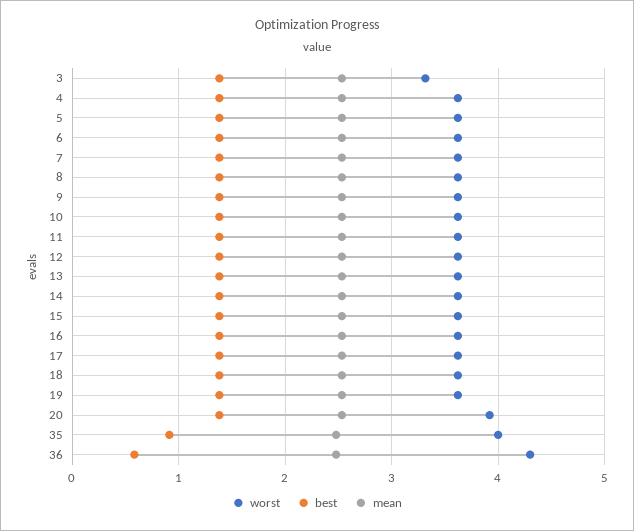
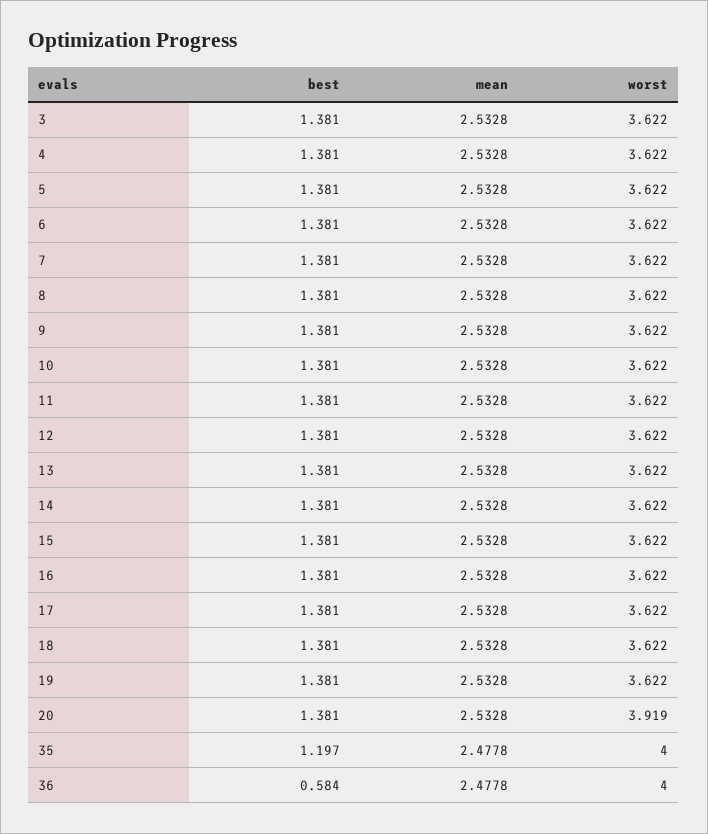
  {
    "worst": {
-     "3": 3.3,
+     "3": 3.622,
      "4": 3.622,
      "5": 3.622,
      "6": 3.622,
      "7": 3.622,
      "8": 3.622,
      "9": 3.622,
      "10": 3.622,
      "11": 3.622,
      "12": 3.622,
      "13": 3.622,
      "14": 3.622,
      "15": 3.622,
      "16": 3.622,
      "17": 3.622,
      "18": 3.622,
      "19": 3.622,
      "20": 3.919,
      "35": 4,
-     "36": 4.3
+     "36": 4
    },
    "best": {
      "3": 1.381,
      "4": 1.381,
      "5": 1.381,
      "6": 1.381,
      "7": 1.381,
      "8": 1.381,
      "9": 1.381,
      "10": 1.381,
      "11": 1.381,
      "12": 1.381,
      "13": 1.381,
      "14": 1.381,
      "15": 1.381,
      "16": 1.381,
      "17": 1.381,
      "18": 1.381,
      "19": 1.381,
      "20": 1.381,
-     "35": 0.9,
+     "35": 1.197,
      "36": 0.584
    },
    "mean": {
      "3": 2.5328,
      "4": 2.5328,
      "5": 2.5328,
      "6": 2.5328,
      "7": 2.5328,
      "8": 2.5328,
      "9": 2.5328,
      "10": 2.5328,
      "11": 2.5328,
      "12": 2.5328,
      "13": 2.5328,
      "14": 2.5328,
      "15": 2.5328,
      "16": 2.5328,
      "17": 2.5328,
      "18": 2.5328,
      "19": 2.5328,
      "20": 2.5328,
      "35": 2.4778,
      "36": 2.4778
    }
  }

